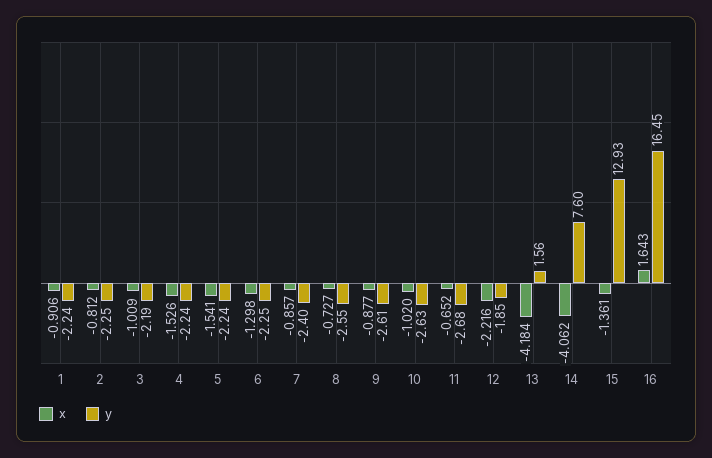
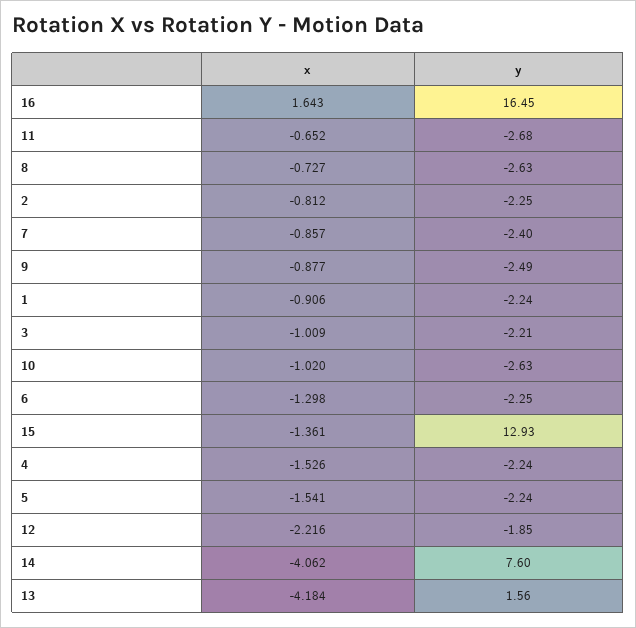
  {
    "x": {
      "1": -0.906,
      "2": -0.812,
      "3": -1.009,
      "4": -1.526,
      "5": -1.541,
      "6": -1.298,
      "7": -0.857,
      "8": -0.727,
      "9": -0.877,
      "10": -1.02,
      "11": -0.652,
      "12": -2.216,
      "13": -4.184,
      "14": -4.062,
      "15": -1.361,
      "16": 1.643
    },
    "y": {
      "1": -2.24,
      "2": -2.25,
-     "3": -2.19,
+     "3": -2.21,
      "4": -2.24,
      "5": -2.24,
      "6": -2.25,
      "7": -2.4,
-     "8": -2.55,
+     "8": -2.63,
-     "9": -2.61,
+     "9": -2.49,
      "10": -2.63,
      "11": -2.68,
      "12": -1.85,
      "13": 1.56,
      "14": 7.6,
      "15": 12.93,
      "16": 16.45
    }
  }

